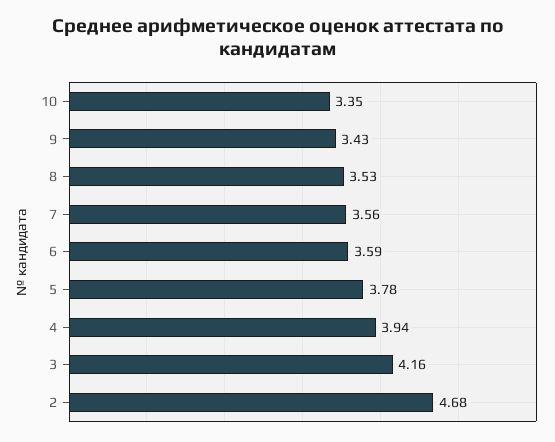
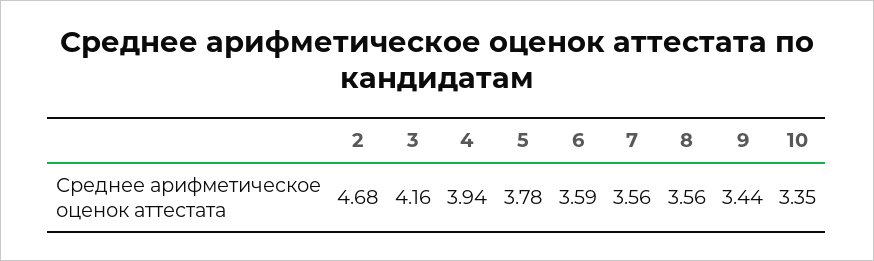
  {
    "10": 3.35,
-   "9": 3.43,
+   "9": 3.44,
-   "8": 3.53,
+   "8": 3.56,
    "7": 3.56,
    "6": 3.59,
    "5": 3.78,
    "4": 3.94,
    "3": 4.16,
    "2": 4.68
  }

